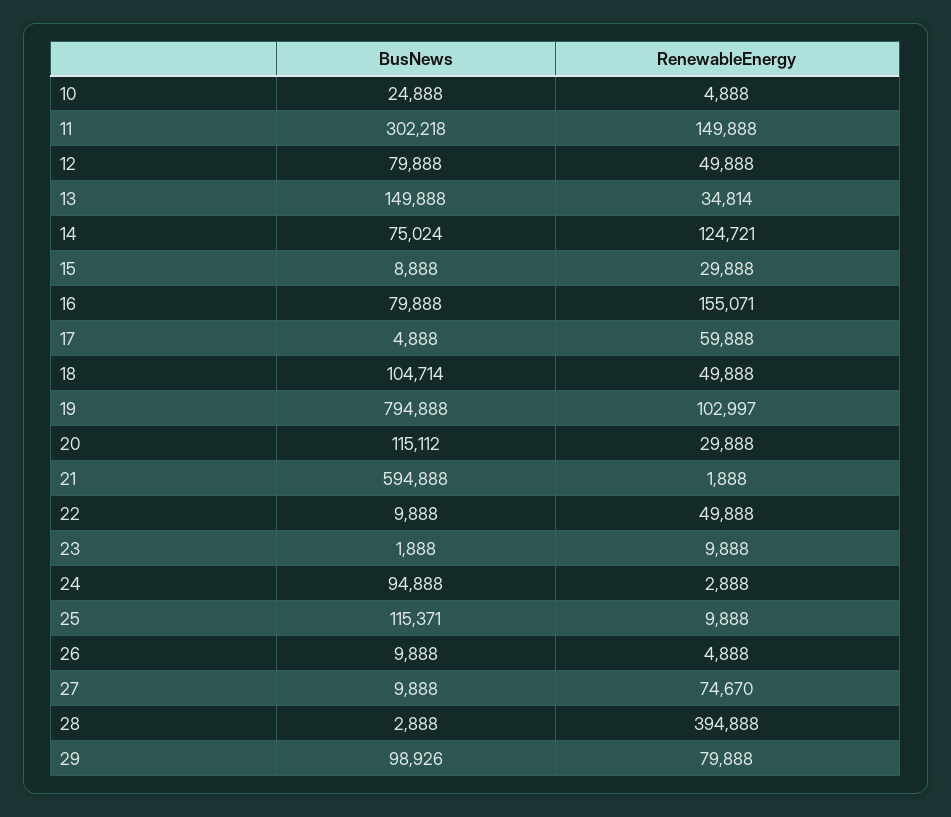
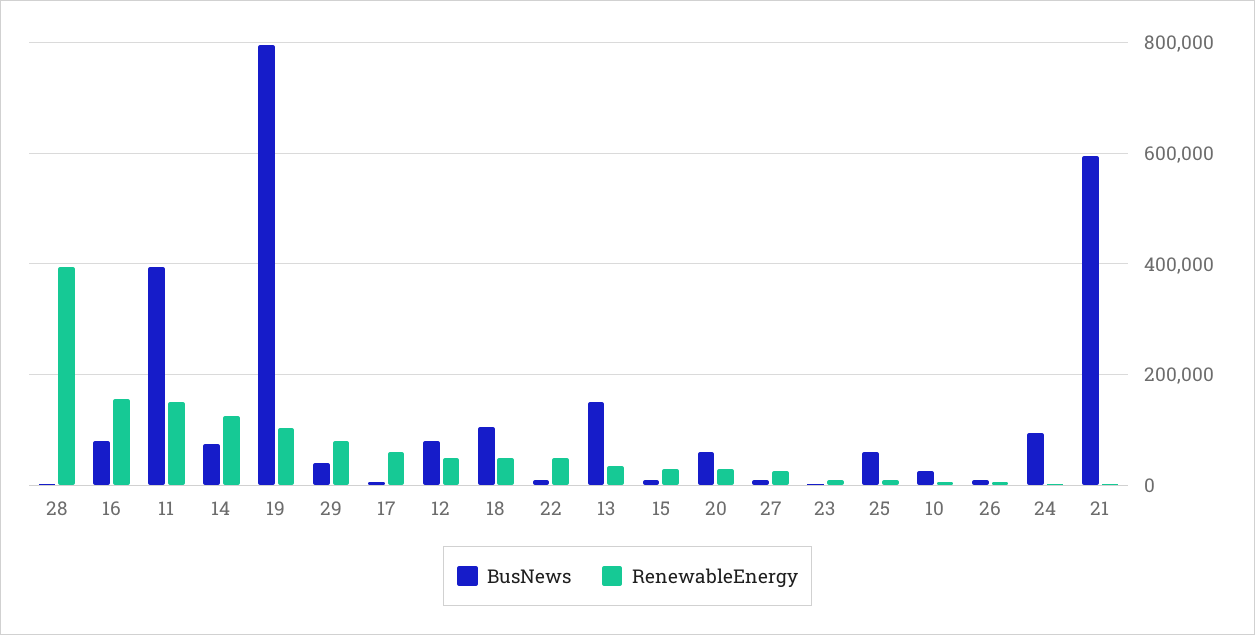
  {
    "BusNews": {
      "10": 24888,
-     "11": 302218,
+     "11": 400000,
      "12": 79888,
      "13": 149888,
      "14": 75024,
      "15": 8888,
      "16": 79888,
      "17": 4888,
      "18": 104714,
      "19": 794888,
-     "20": 115112,
+     "20": 60000,
      "21": 594888,
      "22": 9888,
      "23": 1888,
      "24": 94888,
-     "25": 115371,
+     "25": 60000,
      "26": 9888,
      "27": 9888,
      "28": 2888,
-     "29": 98926
+     "29": 40000
    },
    "RenewableEnergy": {
      "10": 4888,
      "11": 149888,
      "12": 49888,
      "13": 34814,
      "14": 124721,
      "15": 29888,
      "16": 155071,
      "17": 59888,
      "18": 49888,
      "19": 102997,
      "20": 29888,
      "21": 1888,
      "22": 49888,
      "23": 9888,
      "24": 2888,
      "25": 9888,
      "26": 4888,
-     "27": 74670,
+     "27": 20000,
      "28": 394888,
      "29": 79888
    }
  }

